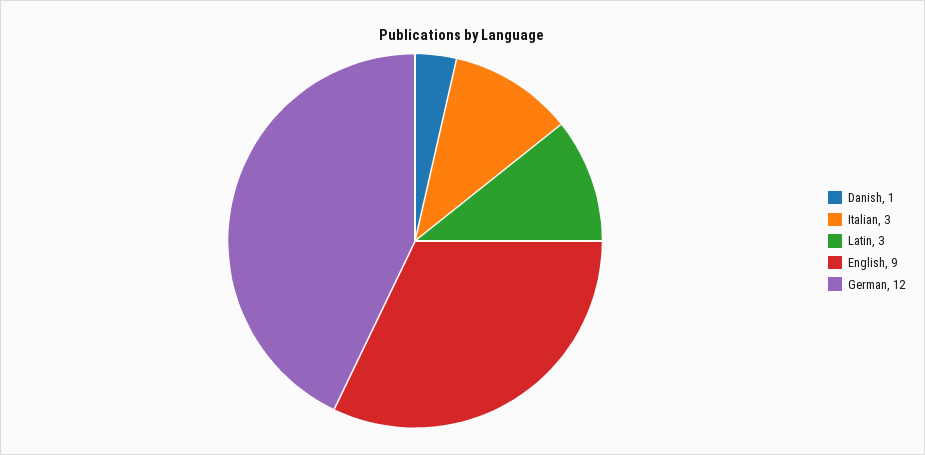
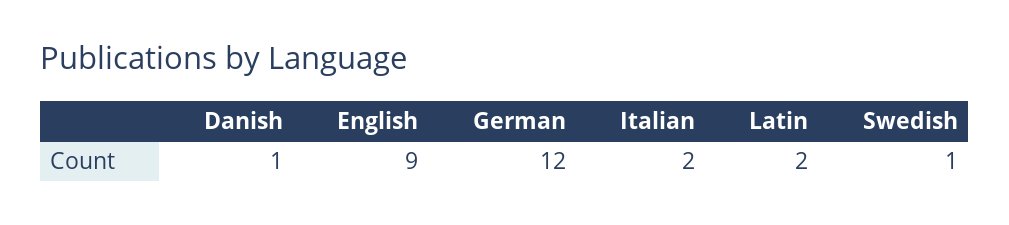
  {
    "Danish": 1,
-   "Italian": 3,
+   "Italian": 2,
-   "Latin": 3,
+   "Latin": 2,
    "English": 9,
-   "German": 12
+   "German": 12,
+   "Swedish": 1
  }

